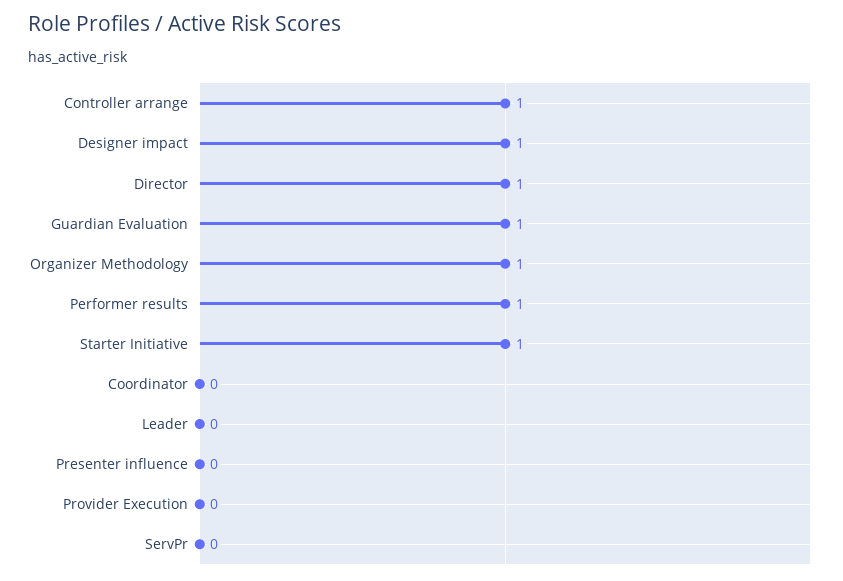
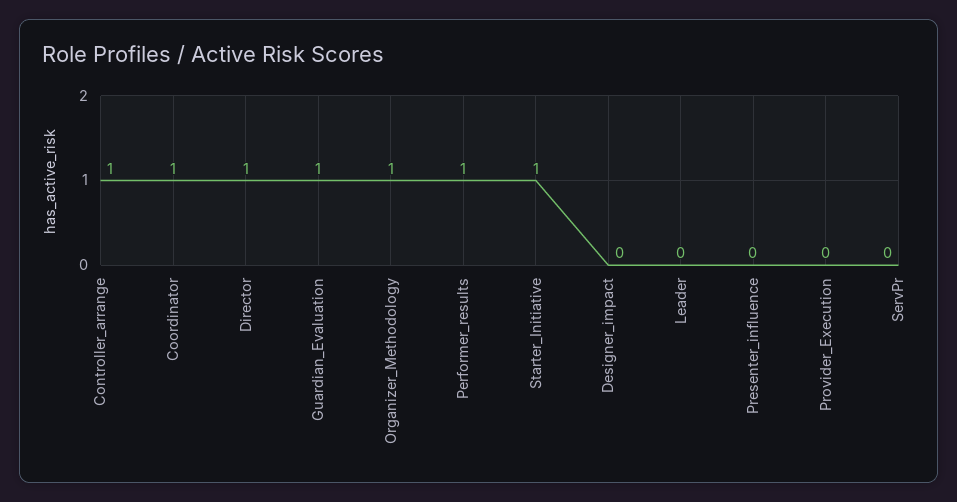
  {
    "Controller arrange": 1,
-   "Designer impact": 1,
+   "Designer impact": 0,
    "Director": 1,
    "Guardian Evaluation": 1,
    "Organizer Methodology": 1,
    "Performer results": 1,
    "Starter Initiative": 1,
-   "Coordinator": 0,
+   "Coordinator": 1,
    "Leader": 0,
    "Presenter influence": 0,
    "Provider Execution": 0,
    "ServPr": 0
  }

